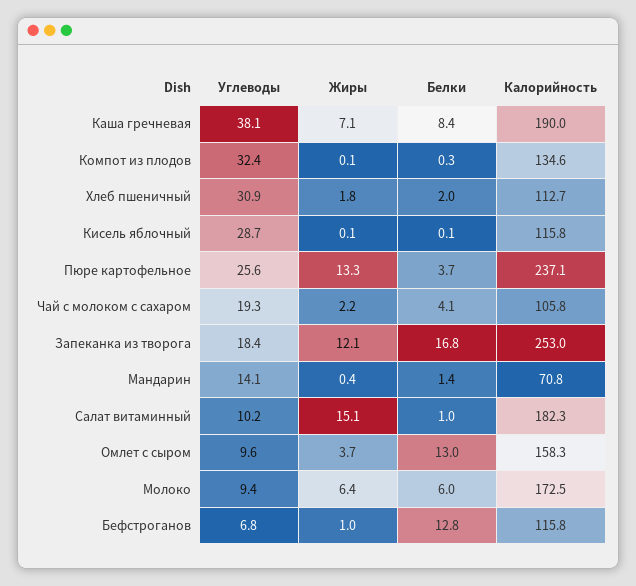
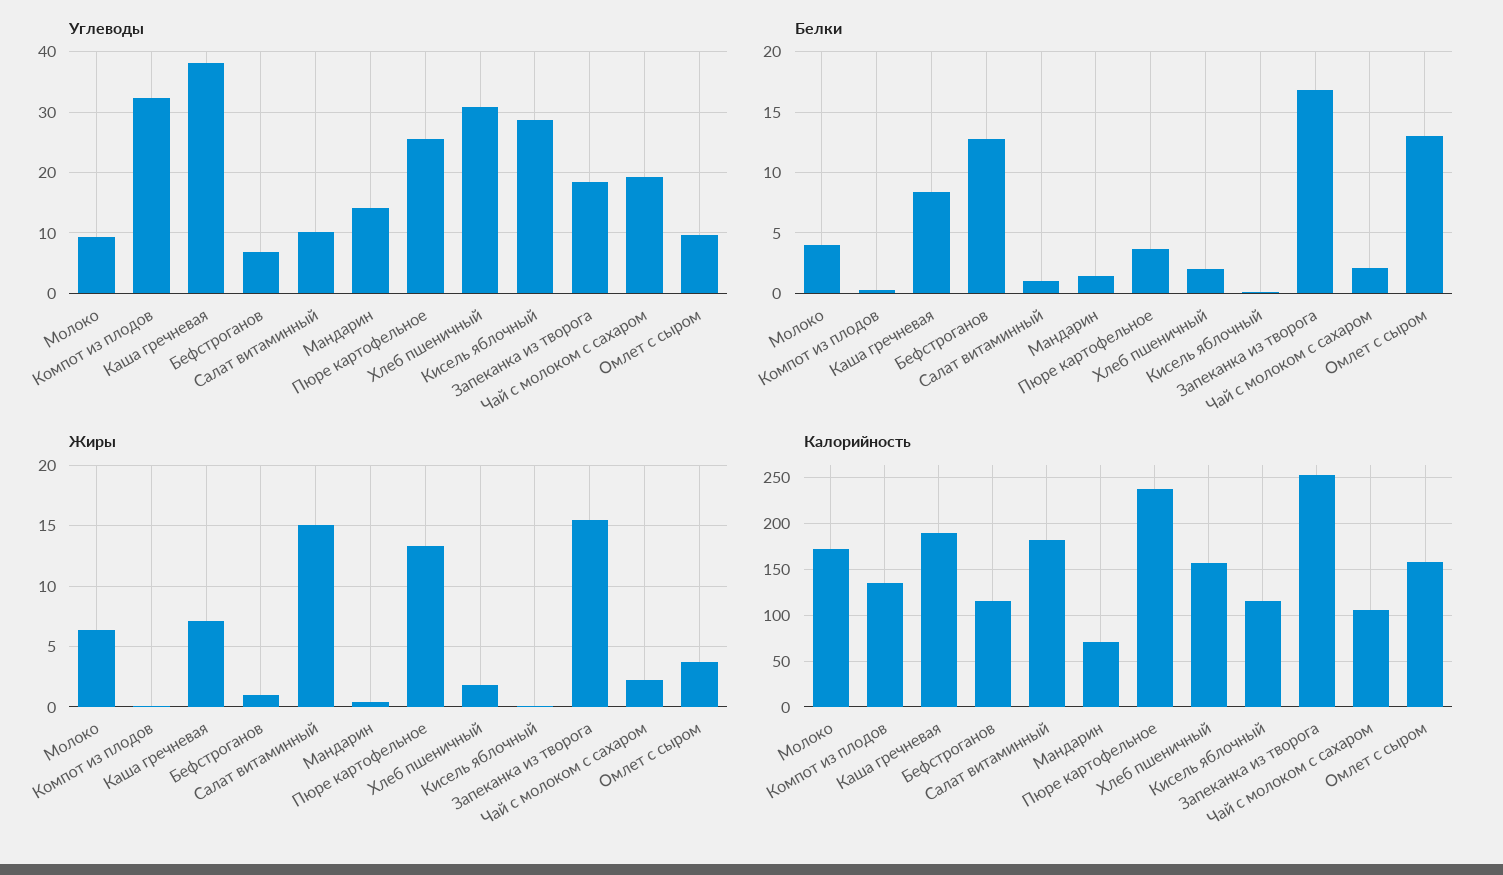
  {
    "Углеводы": {
      "Каша гречневая": 38.1,
      "Компот из плодов": 32.4,
      "Хлеб пшеничный": 30.9,
      "Кисель яблочный": 28.7,
      "Пюре картофельное": 25.6,
      "Чай с молоком с сахаром": 19.3,
      "Запеканка из творога": 18.4,
      "Мандарин": 14.1,
      "Салат витаминный": 10.2,
      "Омлет с сыром": 9.6,
      "Молоко": 9.4,
      "Бефстроганов": 6.8
    },
    "Жиры": {
      "Каша гречневая": 7.1,
      "Компот из плодов": 0.1,
      "Хлеб пшеничный": 1.8,
      "Кисель яблочный": 0.1,
      "Пюре картофельное": 13.3,
      "Чай с молоком с сахаром": 2.2,
-     "Запеканка из творога": 12.1,
+     "Запеканка из творога": 15.5,
      "Мандарин": 0.4,
      "Салат витаминный": 15.1,
      "Омлет с сыром": 3.7,
      "Молоко": 6.4,
      "Бефстроганов": 1
    },
    "Белки": {
      "Каша гречневая": 8.4,
      "Компот из плодов": 0.3,
      "Хлеб пшеничный": 2,
      "Кисель яблочный": 0.1,
      "Пюре картофельное": 3.7,
-     "Чай с молоком с сахаром": 4.1,
+     "Чай с молоком с сахаром": 2,
      "Запеканка из творога": 16.8,
      "Мандарин": 1.4,
      "Салат витаминный": 1,
      "Омлет с сыром": 13,
-     "Молоко": 6,
+     "Молоко": 4,
      "Бефстроганов": 12.8
    },
    "Калорийность": {
      "Каша гречневая": 190,
      "Компот из плодов": 134.6,
-     "Хлеб пшеничный": 112.7,
+     "Хлеб пшеничный": 160,
      "Кисель яблочный": 115.8,
      "Пюре картофельное": 237.1,
      "Чай с молоком с сахаром": 105.8,
      "Запеканка из творога": 253,
      "Мандарин": 70.8,
      "Салат витаминный": 182.3,
      "Омлет с сыром": 158.3,
      "Молоко": 172.5,
      "Бефстроганов": 115.8
    }
  }

